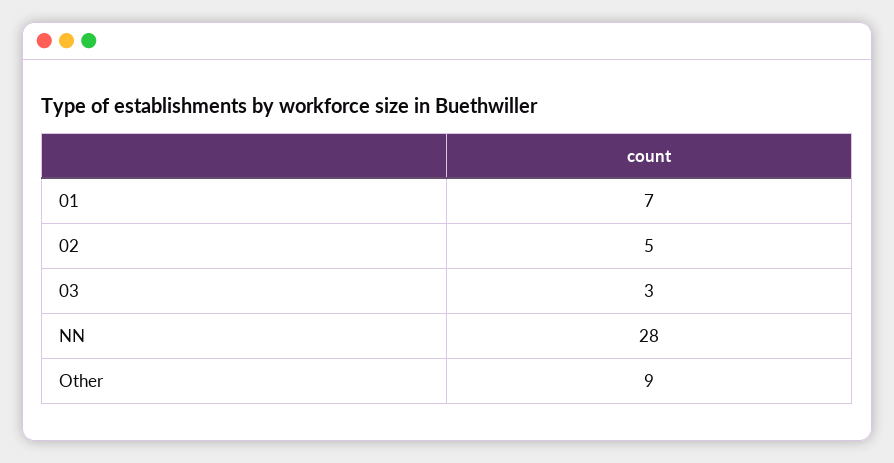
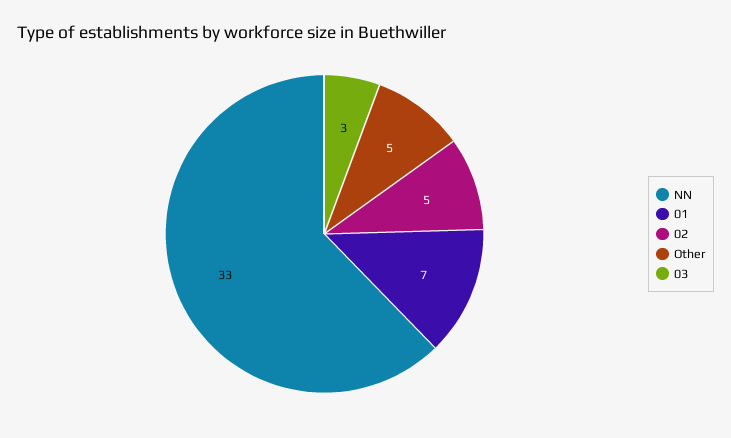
  {
    "01": 7,
    "02": 5,
    "03": 3,
-   "NN": 28,
+   "NN": 33,
-   "Other": 9
+   "Other": 5
  }

